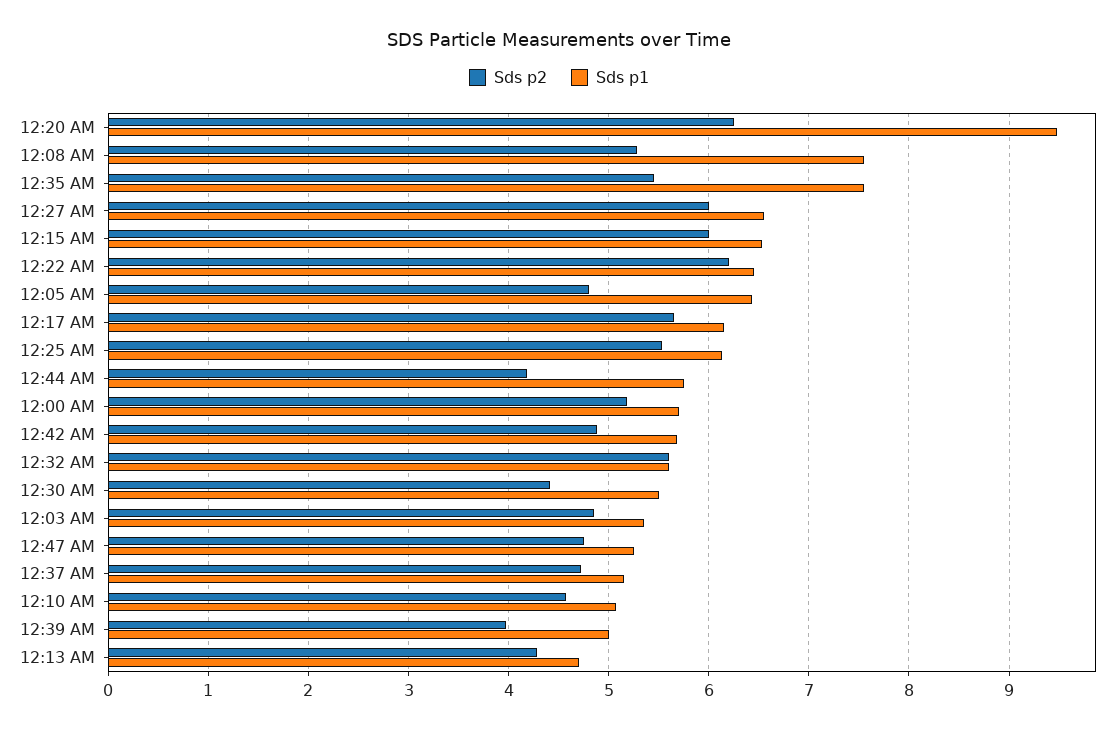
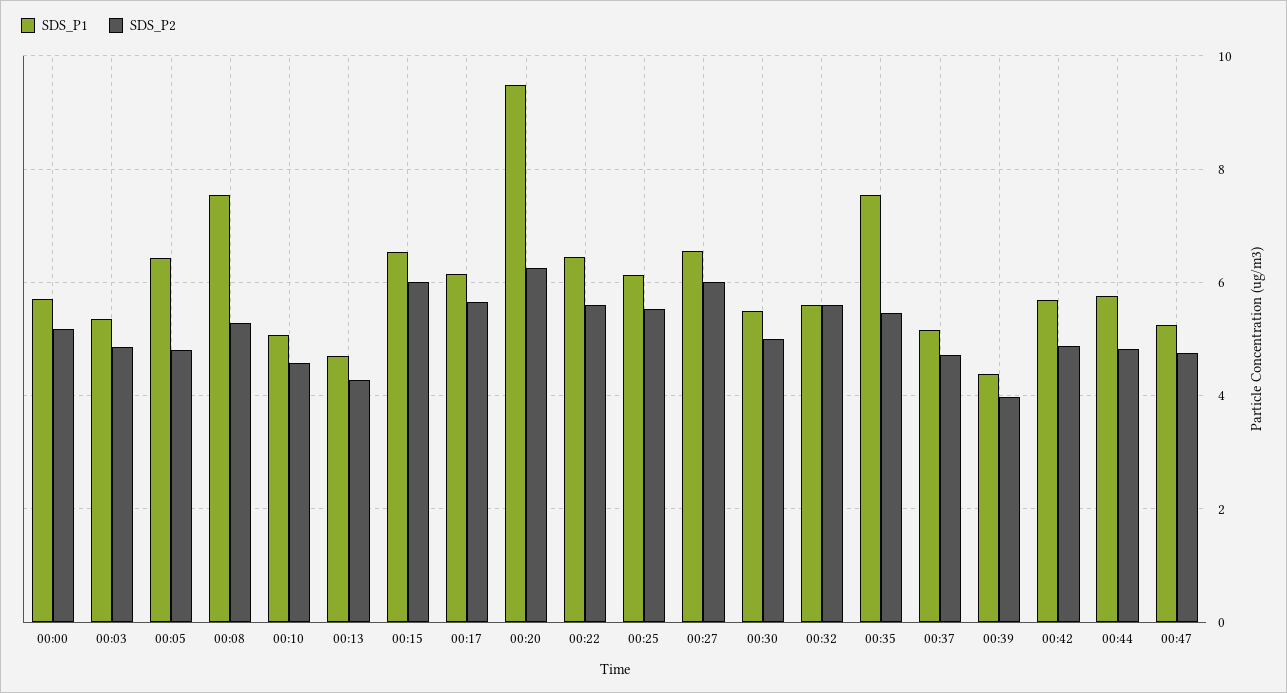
  {
    "Sds p2": {
      "12:20 AM": 6.3,
      "12:08 AM": 5.3,
      "12:35 AM": 5.5,
      "12:27 AM": 6,
      "12:15 AM": 6,
-     "12:22 AM": 6.2,
+     "12:22 AM": 5.6,
      "12:05 AM": 4.8,
      "12:17 AM": 5.7,
      "12:25 AM": 5.5,
-     "12:44 AM": 4.2,
+     "12:44 AM": 4.8,
      "12:00 AM": 5.2,
      "12:42 AM": 4.9,
      "12:32 AM": 5.6,
-     "12:30 AM": 4.4,
+     "12:30 AM": 5,
      "12:03 AM": 4.9,
      "12:47 AM": 4.8,
      "12:37 AM": 4.7,
      "12:10 AM": 4.6,
      "12:39 AM": 4,
      "12:13 AM": 4.3
    },
    "Sds p1": {
      "12:20 AM": 9.5,
      "12:08 AM": 7.6,
      "12:35 AM": 7.6,
      "12:27 AM": 6.6,
      "12:15 AM": 6.5,
      "12:22 AM": 6.5,
      "12:05 AM": 6.4,
      "12:17 AM": 6.2,
      "12:25 AM": 6.1,
      "12:44 AM": 5.8,
      "12:00 AM": 5.7,
      "12:42 AM": 5.7,
      "12:32 AM": 5.6,
      "12:30 AM": 5.5,
      "12:03 AM": 5.4,
      "12:47 AM": 5.3,
      "12:37 AM": 5.2,
      "12:10 AM": 5.1,
-     "12:39 AM": 5,
+     "12:39 AM": 4.4,
      "12:13 AM": 4.7
    }
  }

